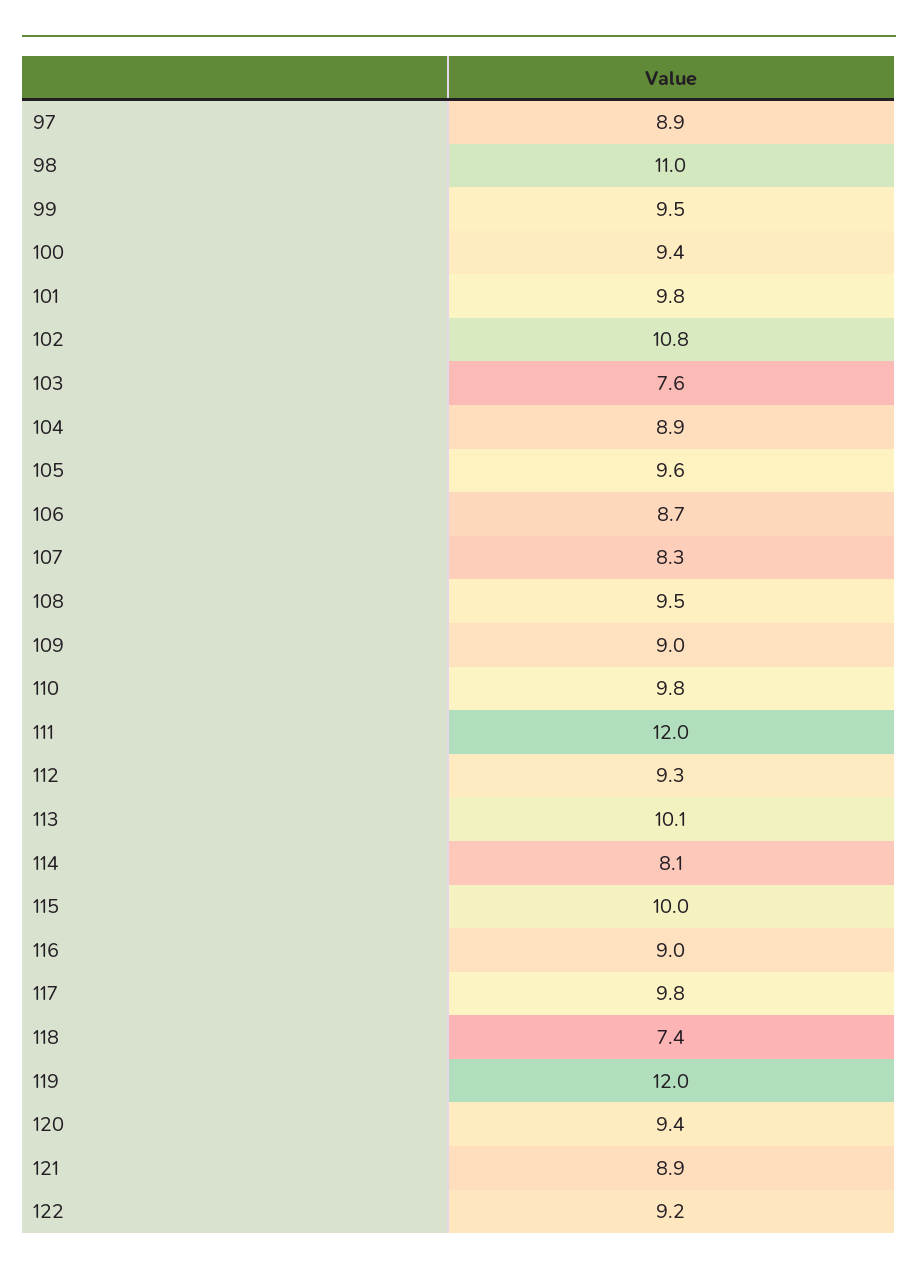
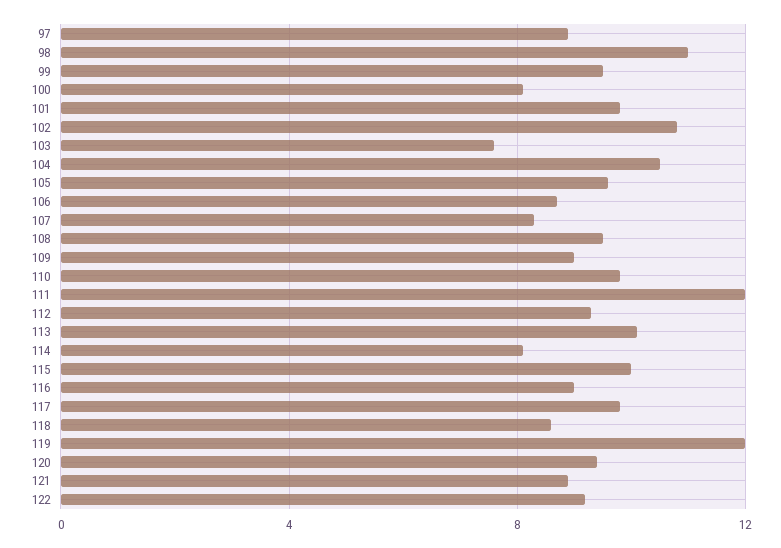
  {
    "97": 8.9,
    "98": 11,
    "99": 9.5,
-   "100": 9.4,
+   "100": 8,
    "101": 9.8,
    "102": 10.8,
    "103": 7.6,
-   "104": 8.9,
+   "104": 10.5,
    "105": 9.6,
    "106": 8.7,
    "107": 8.3,
    "108": 9.5,
    "109": 9,
    "110": 9.8,
    "111": 12,
    "112": 9.3,
    "113": 10.1,
    "114": 8.1,
    "115": 10,
    "116": 9,
    "117": 9.8,
-   "118": 7.4,
+   "118": 8.5,
    "119": 12,
    "120": 9.4,
    "121": 8.9,
    "122": 9.2
  }

